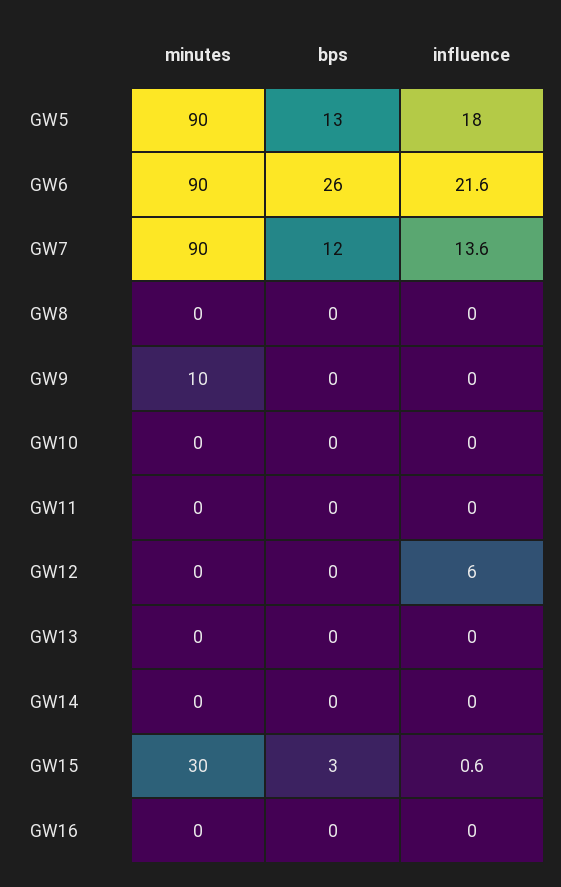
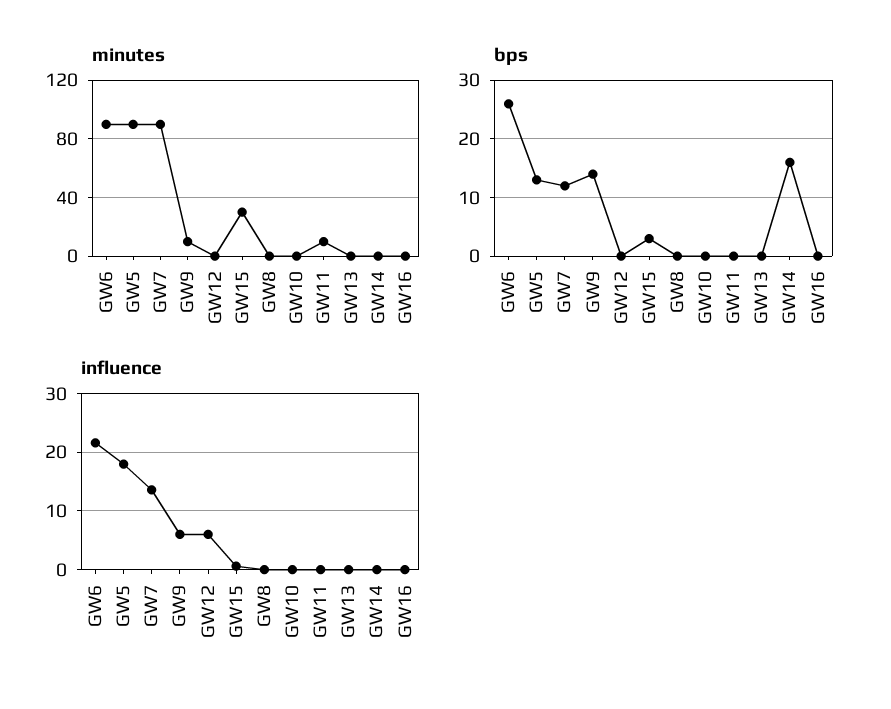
  {
    "minutes": {
      "GW5": 90,
      "GW6": 90,
      "GW7": 90,
      "GW8": 0,
      "GW9": 10,
      "GW10": 0,
-     "GW11": 0,
+     "GW11": 10,
      "GW12": 0,
      "GW13": 0,
      "GW14": 0,
      "GW15": 30,
      "GW16": 0
    },
    "bps": {
      "GW5": 13,
      "GW6": 26,
      "GW7": 12,
      "GW8": 0,
-     "GW9": 0,
+     "GW9": 15,
      "GW10": 0,
      "GW11": 0,
      "GW12": 0,
      "GW13": 0,
-     "GW14": 0,
+     "GW14": 15,
      "GW15": 3,
      "GW16": 0
    },
    "influence": {
      "GW5": 18,
      "GW6": 21.6,
      "GW7": 13.6,
      "GW8": 0,
-     "GW9": 0,
+     "GW9": 6,
      "GW10": 0,
      "GW11": 0,
      "GW12": 6,
      "GW13": 0,
      "GW14": 0,
      "GW15": 0.6,
      "GW16": 0
    }
  }

